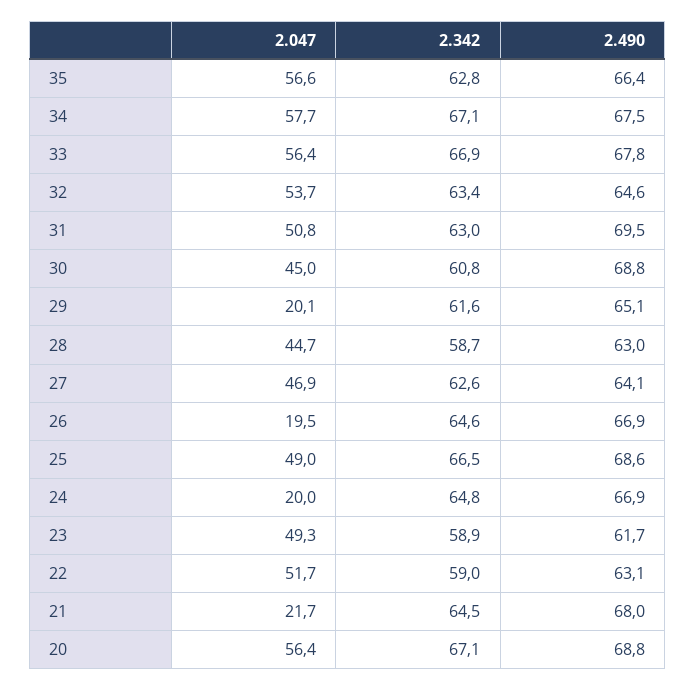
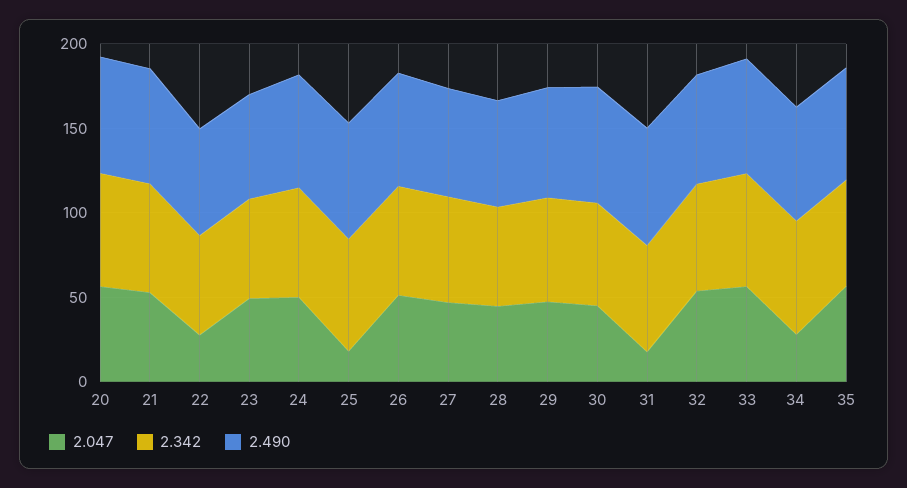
  {
    "2.047": {
      "35": 56.6,
-     "34": 57.7,
+     "34": 30,
      "33": 56.4,
      "32": 53.7,
-     "31": 50.8,
+     "31": 20,
      "30": 45,
-     "29": 20.1,
+     "29": 50,
      "28": 44.7,
      "27": 46.9,
-     "26": 19.5,
+     "26": 50,
-     "25": 49,
+     "25": 20,
-     "24": 20,
+     "24": 50,
      "23": 49.3,
-     "22": 51.7,
+     "22": 30,
-     "21": 21.7,
+     "21": 50,
      "20": 56.4
    },
    "2.342": {
      "35": 62.8,
      "34": 67.1,
      "33": 66.9,
      "32": 63.4,
      "31": 63,
      "30": 60.8,
      "29": 61.6,
      "28": 58.7,
      "27": 62.6,
      "26": 64.6,
      "25": 66.5,
      "24": 64.8,
      "23": 58.9,
      "22": 59,
      "21": 64.5,
      "20": 67.1
    },
    "2.490": {
      "35": 66.4,
      "34": 67.5,
      "33": 67.8,
      "32": 64.6,
      "31": 69.5,
      "30": 68.8,
      "29": 65.1,
      "28": 63,
      "27": 64.1,
      "26": 66.9,
      "25": 68.6,
      "24": 66.9,
      "23": 61.7,
      "22": 63.1,
      "21": 68,
      "20": 68.8
    }
  }

